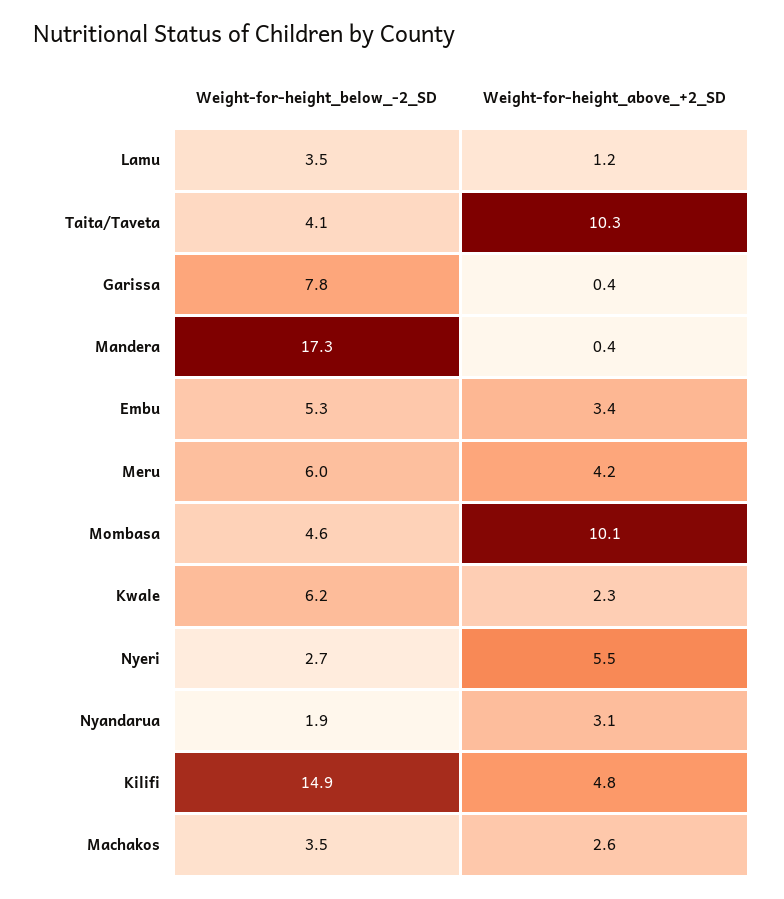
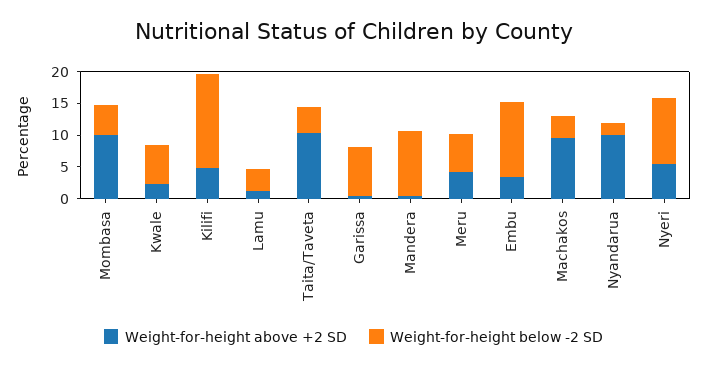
  {
    "Weight-for-height_below_-2_SD": {
      "Lamu": 3.5,
      "Taita/Taveta": 4.1,
      "Garissa": 7.8,
-     "Mandera": 17.3,
+     "Mandera": 10,
-     "Embu": 5.3,
+     "Embu": 12.5,
      "Meru": 6,
      "Mombasa": 4.6,
      "Kwale": 6.2,
-     "Nyeri": 2.7,
+     "Nyeri": 10,
      "Nyandarua": 1.9,
      "Kilifi": 14.9,
      "Machakos": 3.5
    },
    "Weight-for-height_above_+2_SD": {
      "Lamu": 1.2,
      "Taita/Taveta": 10.3,
      "Garissa": 0.4,
      "Mandera": 0.4,
      "Embu": 3.4,
      "Meru": 4.2,
      "Mombasa": 10.1,
      "Kwale": 2.3,
      "Nyeri": 5.5,
-     "Nyandarua": 3.1,
+     "Nyandarua": 10,
      "Kilifi": 4.8,
-     "Machakos": 2.6
+     "Machakos": 10
    }
  }

